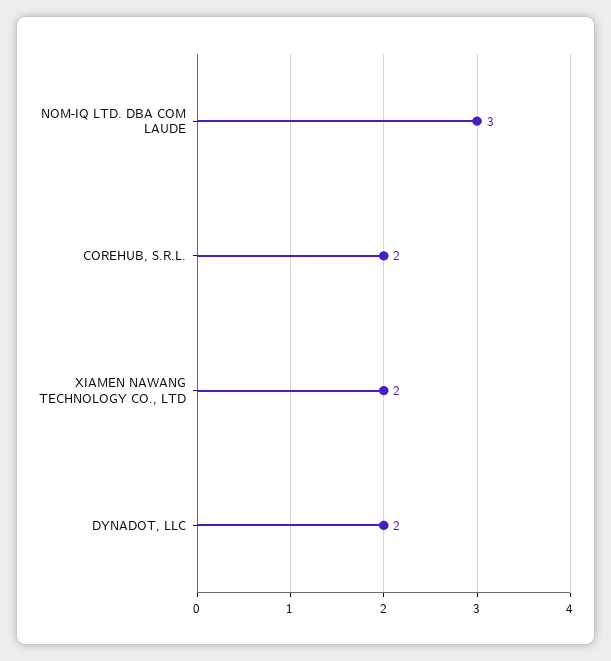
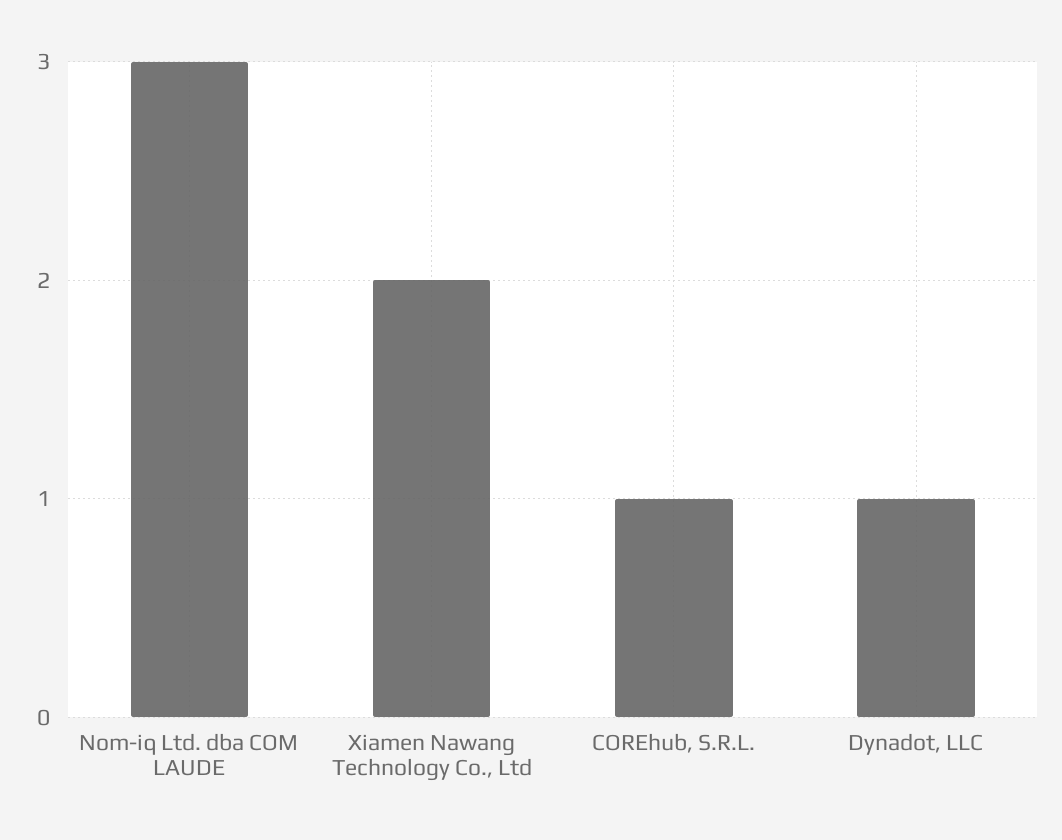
  {
    "NOM-IQ LTD. DBA COM LAUDE": 3,
-   "COREHUB, S.R.L.": 2,
+   "COREHUB, S.R.L.": 1,
    "XIAMEN NAWANG TECHNOLOGY CO., LTD": 2,
-   "DYNADOT, LLC": 2
+   "DYNADOT, LLC": 1
  }

